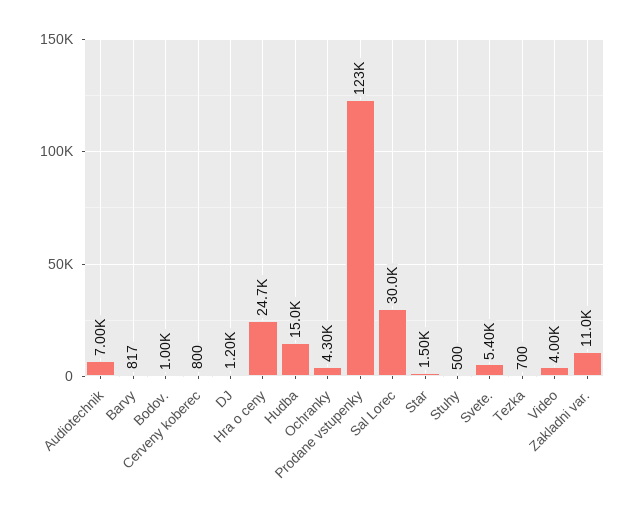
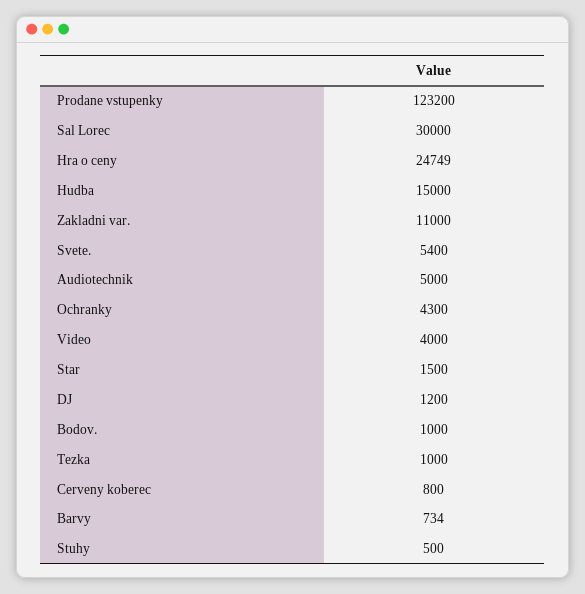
  {
-   "Audiotechnik": 7000,
+   "Audiotechnik": 5000,
-   "Barvy": 817,
+   "Barvy": 734,
    "Bodov.": 1000,
    "Cerveny koberec": 800,
    "DJ": 1200,
    "Hra o ceny": 24749,
    "Hudba": 15000,
    "Ochranky": 4300,
    "Prodane vstupenky": 123200,
    "Sal Lorec": 30000,
    "Star": 1500,
    "Stuhy": 500,
    "Svete.": 5400,
-   "Tezka": 700,
+   "Tezka": 1000,
    "Video": 4000,
    "Zakladni var.": 11000
  }

